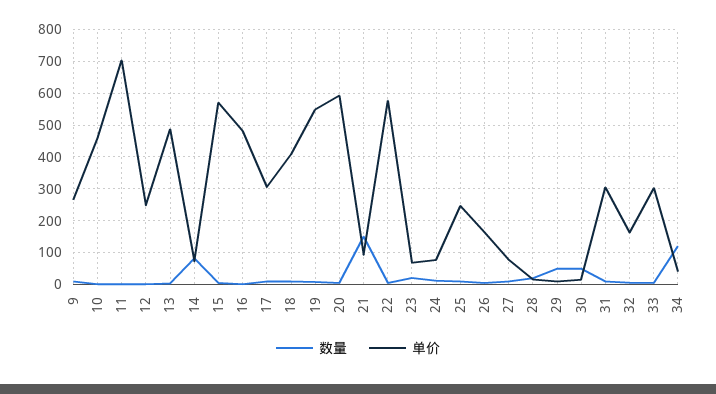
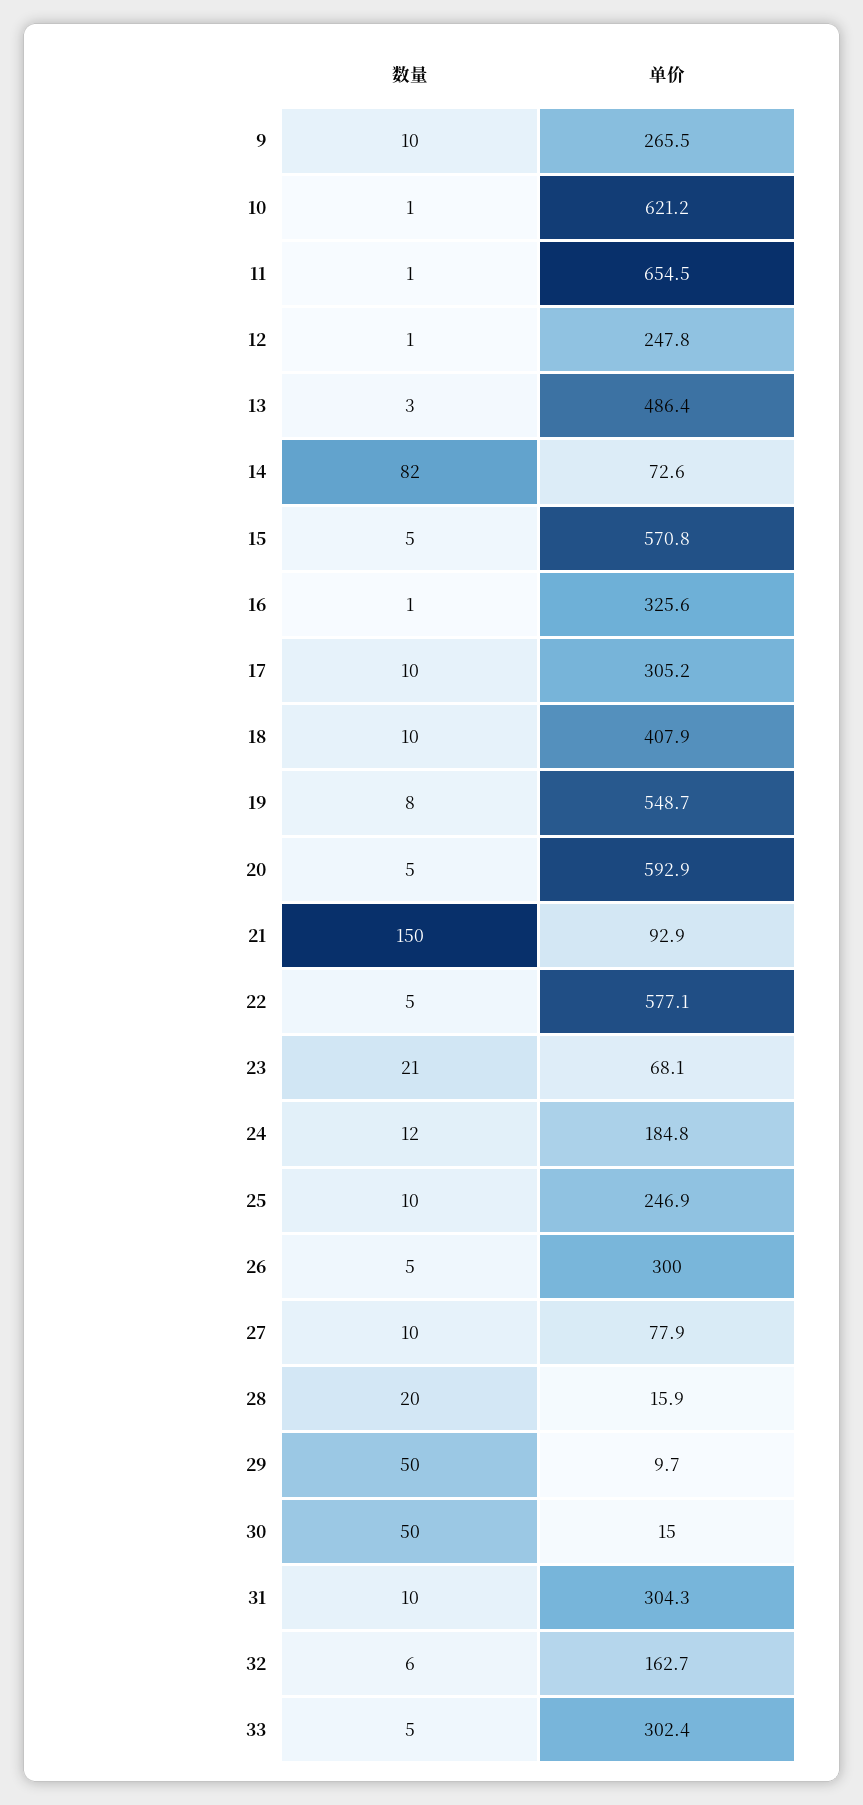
  {
    "数量": {
      "9": 10,
      "10": 1,
      "11": 1,
      "12": 1,
      "13": 3,
      "14": 82,
      "15": 5,
      "16": 1,
      "17": 10,
      "18": 10,
      "19": 8,
      "20": 5,
      "21": 150,
      "22": 5,
      "23": 21,
      "24": 12,
      "25": 10,
      "26": 5,
      "27": 10,
      "28": 20,
      "29": 50,
      "30": 50,
      "31": 10,
      "32": 6,
-     "33": 5,
+     "33": 5
-     "34": 120
    },
    "单价": {
      "9": 265.5,
-     "10": 460,
+     "10": 621.2,
-     "11": 700,
+     "11": 654.5,
      "12": 247.8,
      "13": 486.4,
      "14": 72.6,
      "15": 570.8,
-     "16": 480,
+     "16": 325.6,
      "17": 305.2,
      "18": 407.9,
      "19": 548.7,
      "20": 592.9,
      "21": 92.9,
      "22": 577.1,
      "23": 68.1,
-     "24": 80,
+     "24": 184.8,
      "25": 246.9,
-     "26": 160,
+     "26": 300,
      "27": 77.9,
      "28": 15.9,
      "29": 9.7,
      "30": 15,
      "31": 304.3,
      "32": 162.7,
-     "33": 302.4,
+     "33": 302.4
-     "34": 40
    }
  }

